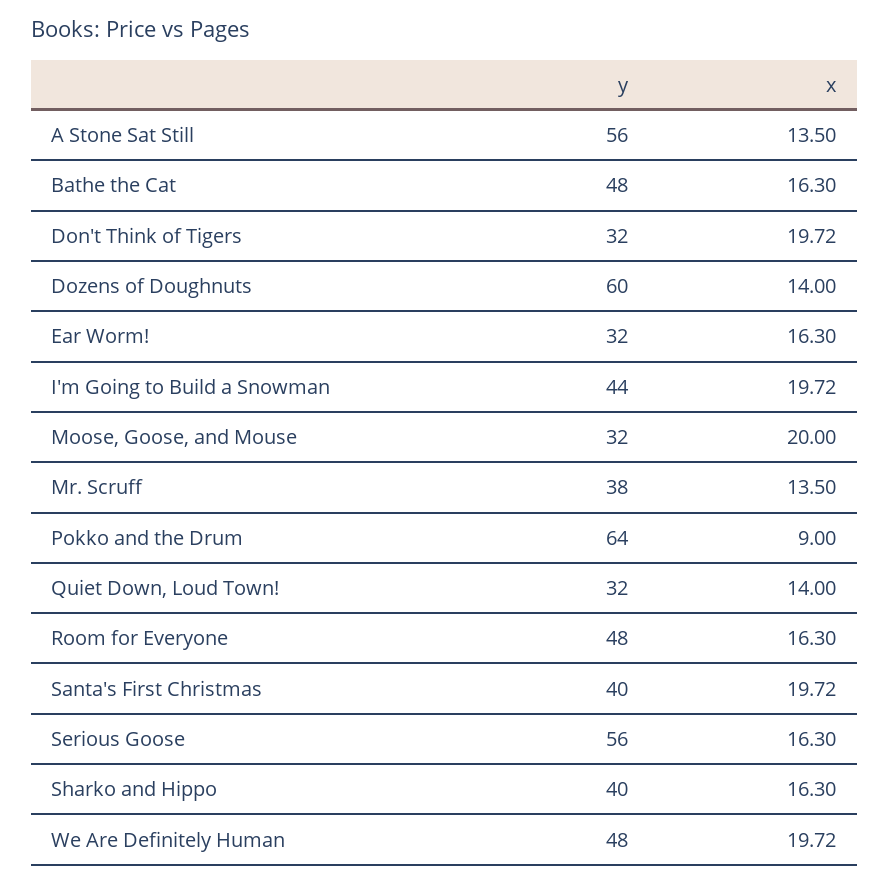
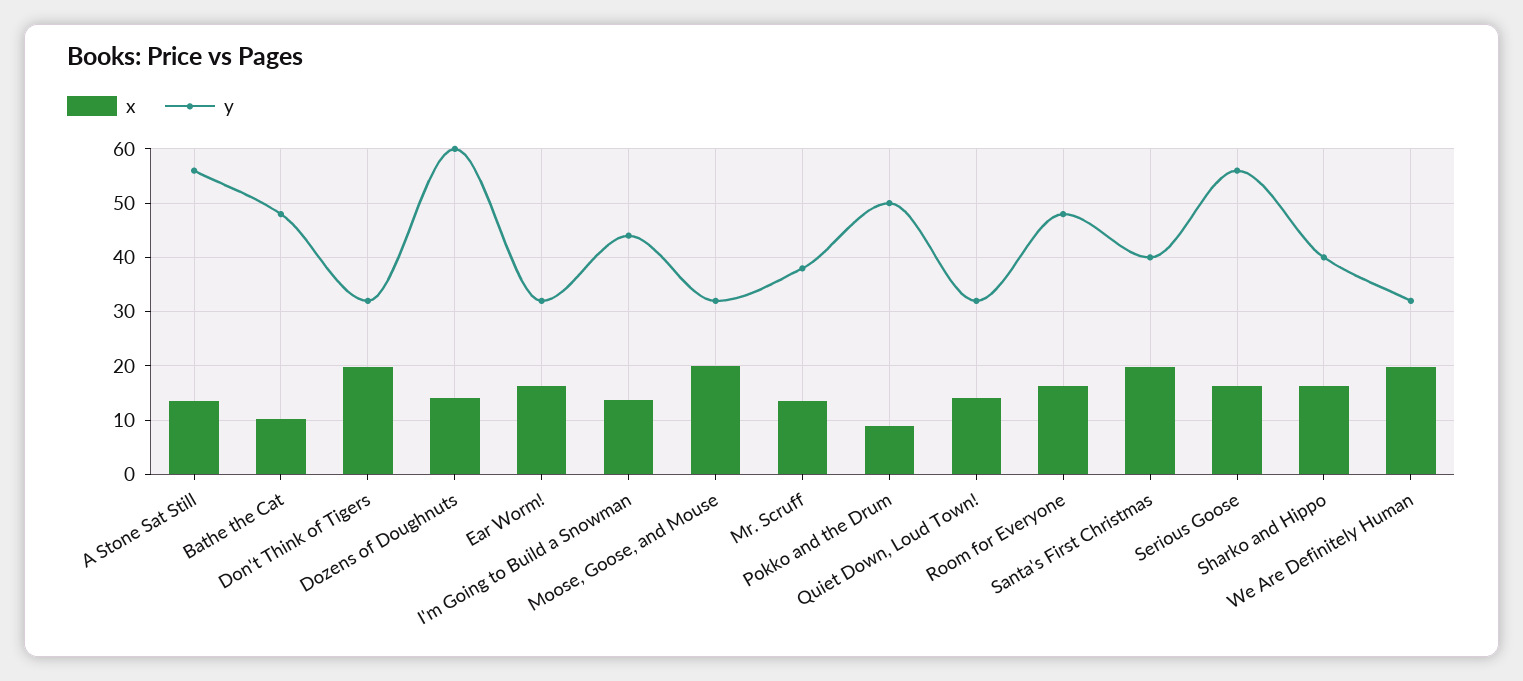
  {
    "y": {
      "A Stone Sat Still": 56,
      "Bathe the Cat": 48,
      "Don't Think of Tigers": 32,
      "Dozens of Doughnuts": 60,
      "Ear Worm!": 32,
      "I'm Going to Build a Snowman": 44,
      "Moose, Goose, and Mouse": 32,
      "Mr. Scruff": 38,
-     "Pokko and the Drum": 64,
+     "Pokko and the Drum": 50,
      "Quiet Down, Loud Town!": 32,
      "Room for Everyone": 48,
      "Santa's First Christmas": 40,
      "Serious Goose": 56,
      "Sharko and Hippo": 40,
-     "We Are Definitely Human": 48
+     "We Are Definitely Human": 32
    },
    "x": {
      "A Stone Sat Still": 13.5,
-     "Bathe the Cat": 16.3,
+     "Bathe the Cat": 10,
      "Don't Think of Tigers": 19.72,
      "Dozens of Doughnuts": 14,
      "Ear Worm!": 16.3,
-     "I'm Going to Build a Snowman": 19.72,
+     "I'm Going to Build a Snowman": 14,
      "Moose, Goose, and Mouse": 20,
      "Mr. Scruff": 13.5,
      "Pokko and the Drum": 9,
      "Quiet Down, Loud Town!": 14,
      "Room for Everyone": 16.3,
      "Santa's First Christmas": 19.72,
      "Serious Goose": 16.3,
      "Sharko and Hippo": 16.3,
      "We Are Definitely Human": 19.72
    }
  }

